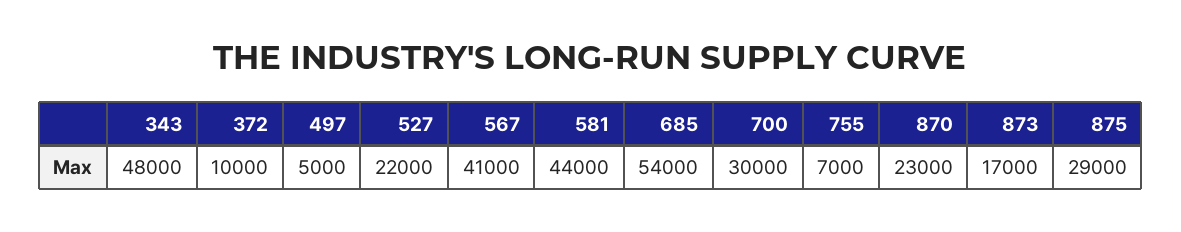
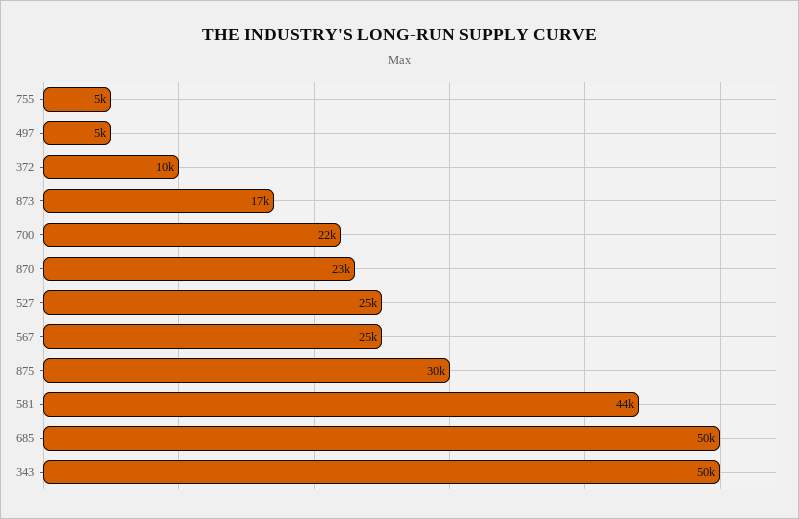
  {
-   "343": 48000,
+   "343": 50000,
    "372": 10000,
    "497": 5000,
-   "527": 22000,
+   "527": 25000,
-   "567": 41000,
+   "567": 25000,
    "581": 44000,
-   "685": 54000,
+   "685": 50000,
-   "700": 30000,
+   "700": 22000,
-   "755": 7000,
+   "755": 5000,
    "870": 23000,
    "873": 17000,
-   "875": 29000
+   "875": 30000
  }

